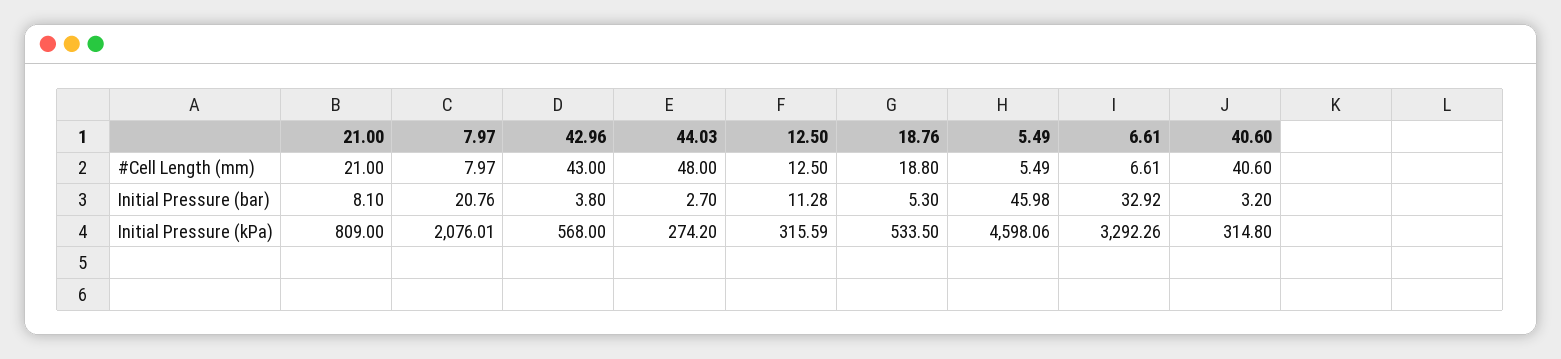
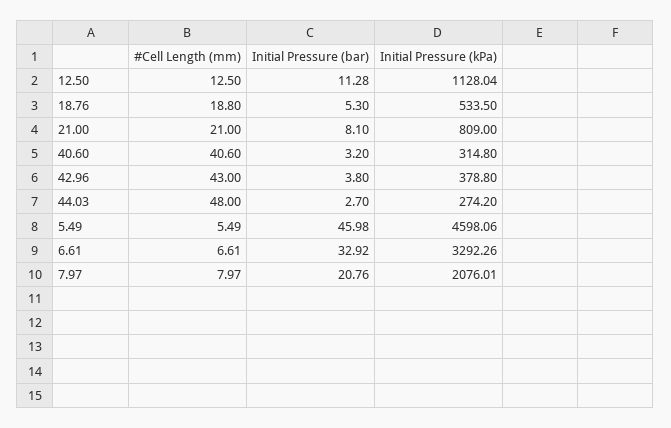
  {
    "21.00": {
      "#Cell Length (mm)": 21,
      "Initial Pressure (bar)": 8.1,
      "Initial Pressure (kPa)": 809
    },
    "7.97": {
      "#Cell Length (mm)": 7.97,
      "Initial Pressure (bar)": 20.76,
      "Initial Pressure (kPa)": 2076.01
    },
    "42.96": {
      "#Cell Length (mm)": 43,
      "Initial Pressure (bar)": 3.8,
-     "Initial Pressure (kPa)": 568
+     "Initial Pressure (kPa)": 378.8
    },
    "44.03": {
      "#Cell Length (mm)": 48,
      "Initial Pressure (bar)": 2.7,
      "Initial Pressure (kPa)": 274.2
    },
    "12.50": {
      "#Cell Length (mm)": 12.5,
      "Initial Pressure (bar)": 11.28,
-     "Initial Pressure (kPa)": 315.59
+     "Initial Pressure (kPa)": 1128.04
    },
    "18.76": {
      "#Cell Length (mm)": 18.8,
      "Initial Pressure (bar)": 5.3,
      "Initial Pressure (kPa)": 533.5
    },
    "5.49": {
      "#Cell Length (mm)": 5.49,
      "Initial Pressure (bar)": 45.98,
      "Initial Pressure (kPa)": 4598.06
    },
    "6.61": {
      "#Cell Length (mm)": 6.61,
      "Initial Pressure (bar)": 32.92,
      "Initial Pressure (kPa)": 3292.26
    },
    "40.60": {
      "#Cell Length (mm)": 40.6,
      "Initial Pressure (bar)": 3.2,
      "Initial Pressure (kPa)": 314.8
    }
  }

